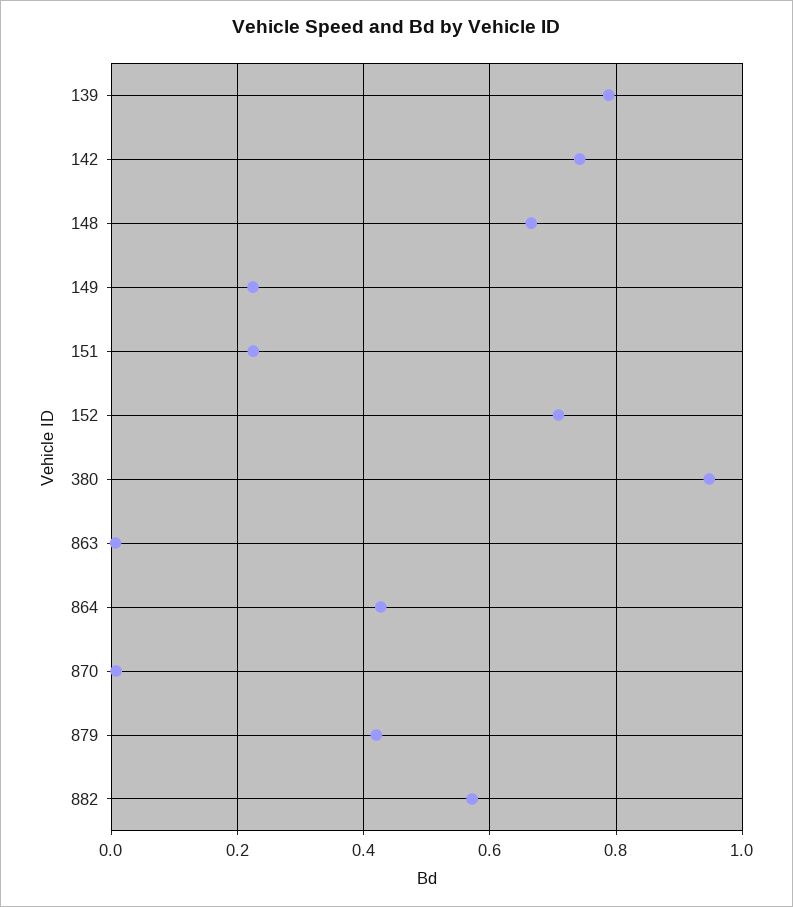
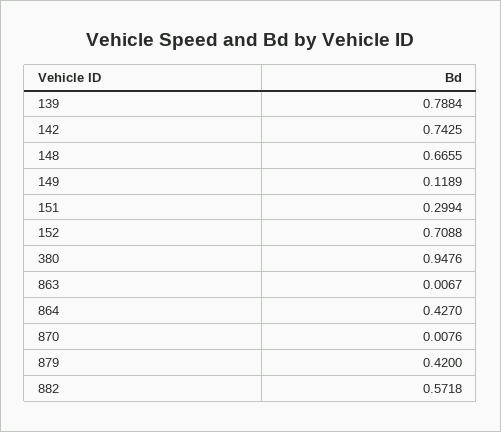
  {
    "139": 0.7884,
    "142": 0.7425,
    "148": 0.6655,
-   "149": 0.22,
+   "149": 0.1189,
-   "151": 0.22,
+   "151": 0.2994,
    "152": 0.7088,
    "380": 0.9476,
    "863": 0.0067,
    "864": 0.427,
    "870": 0.0076,
    "879": 0.42,
    "882": 0.5718
  }

